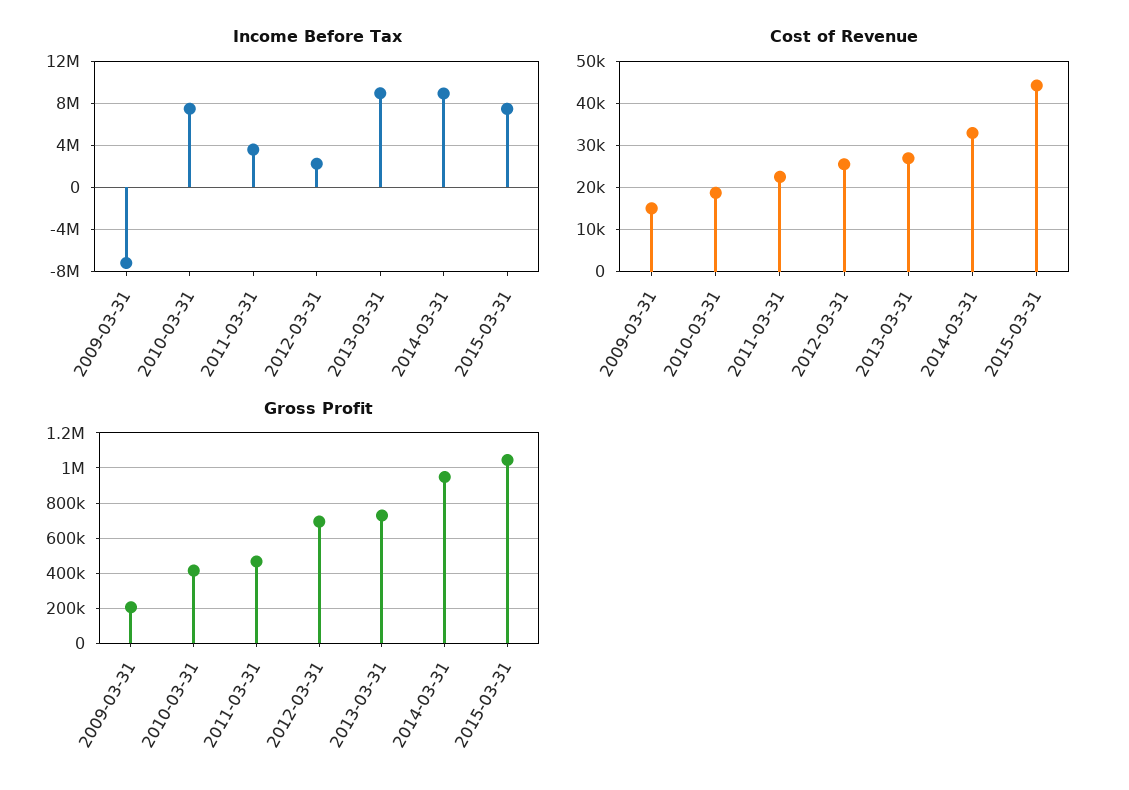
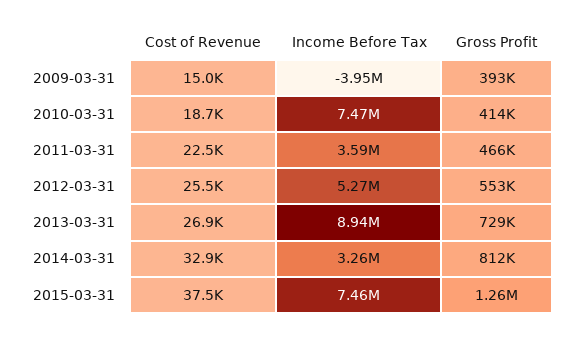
  {
    "Income Before Tax": {
-     "2009-03-31": -7000000,
+     "2009-03-31": -3950000,
      "2010-03-31": 7470000,
      "2011-03-31": 3590000,
-     "2012-03-31": 2000000,
+     "2012-03-31": 5270000,
      "2013-03-31": 8940000,
-     "2014-03-31": 9000000,
+     "2014-03-31": 3260000,
      "2015-03-31": 7460000
    },
    "Cost of Revenue": {
      "2009-03-31": 15000,
      "2010-03-31": 18700,
      "2011-03-31": 22500,
      "2012-03-31": 25500,
      "2013-03-31": 26900,
      "2014-03-31": 32900,
-     "2015-03-31": 44000
+     "2015-03-31": 37500
    },
    "Gross Profit": {
-     "2009-03-31": 200000,
+     "2009-03-31": 393000,
      "2010-03-31": 414000,
      "2011-03-31": 466000,
-     "2012-03-31": 700000,
+     "2012-03-31": 553000,
      "2013-03-31": 729000,
-     "2014-03-31": 950000,
+     "2014-03-31": 812000,
-     "2015-03-31": 1050000
+     "2015-03-31": 1260000
    }
  }

